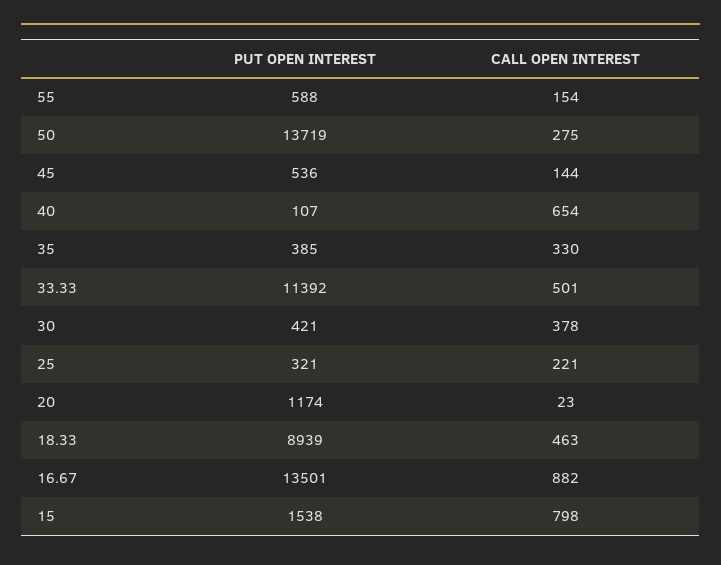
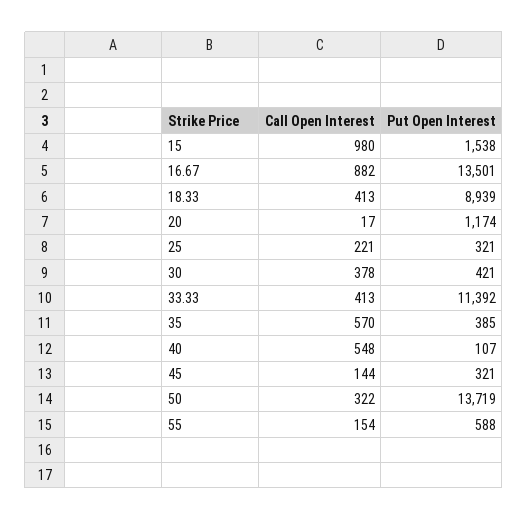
  {
    "PUT OPEN INTEREST": {
      "55": 588,
      "50": 13719,
-     "45": 536,
+     "45": 321,
      "40": 107,
      "35": 385,
      "33.33": 11392,
      "30": 421,
      "25": 321,
      "20": 1174,
      "18.33": 8939,
      "16.67": 13501,
      "15": 1538
    },
    "CALL OPEN INTEREST": {
      "55": 154,
-     "50": 275,
+     "50": 322,
      "45": 144,
-     "40": 654,
+     "40": 548,
-     "35": 330,
+     "35": 570,
-     "33.33": 501,
+     "33.33": 413,
      "30": 378,
      "25": 221,
-     "20": 23,
+     "20": 17,
-     "18.33": 463,
+     "18.33": 413,
      "16.67": 882,
-     "15": 798
+     "15": 980
    }
  }

